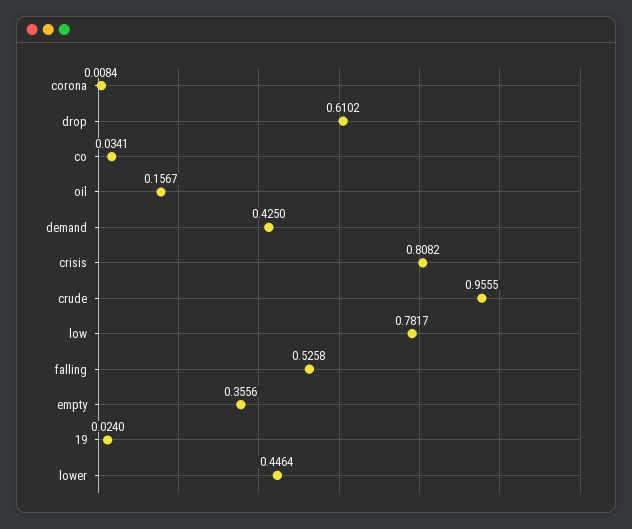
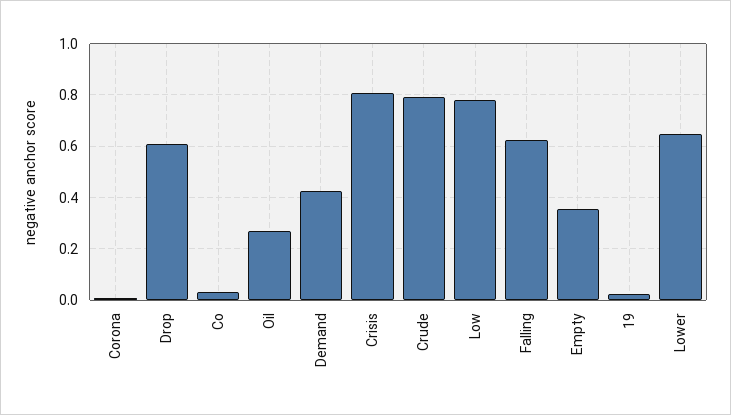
  {
    "corona": 0.0084,
    "drop": 0.6102,
    "co": 0.0341,
-   "oil": 0.1567,
+   "oil": 0.275,
    "demand": 0.425,
    "crisis": 0.8082,
-   "crude": 0.9555,
+   "crude": 0.8,
    "low": 0.7817,
-   "falling": 0.5258,
+   "falling": 0.625,
    "empty": 0.3556,
    "19": 0.024,
-   "lower": 0.4464
+   "lower": 0.65
  }

